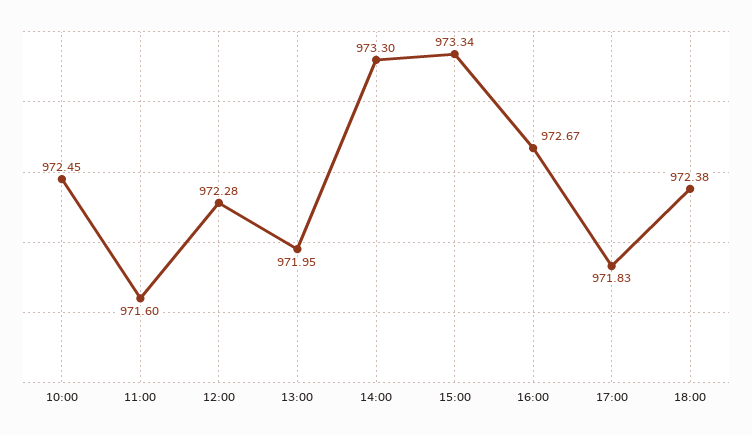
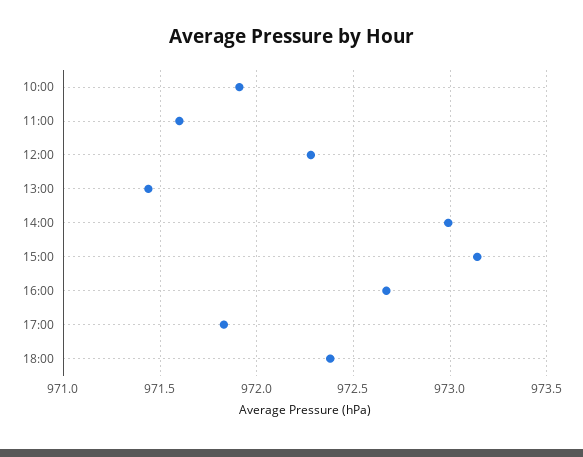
  {
-   "10:00": 972.45,
+   "10:00": 971.9,
    "11:00": 971.6,
    "12:00": 972.28,
-   "13:00": 971.95,
+   "13:00": 971.45,
-   "14:00": 973.3,
+   "14:00": 973,
-   "15:00": 973.34,
+   "15:00": 973.15,
    "16:00": 972.67,
    "17:00": 971.83,
    "18:00": 972.38
  }

